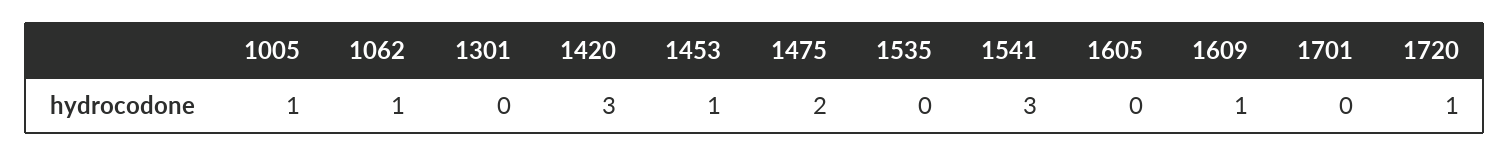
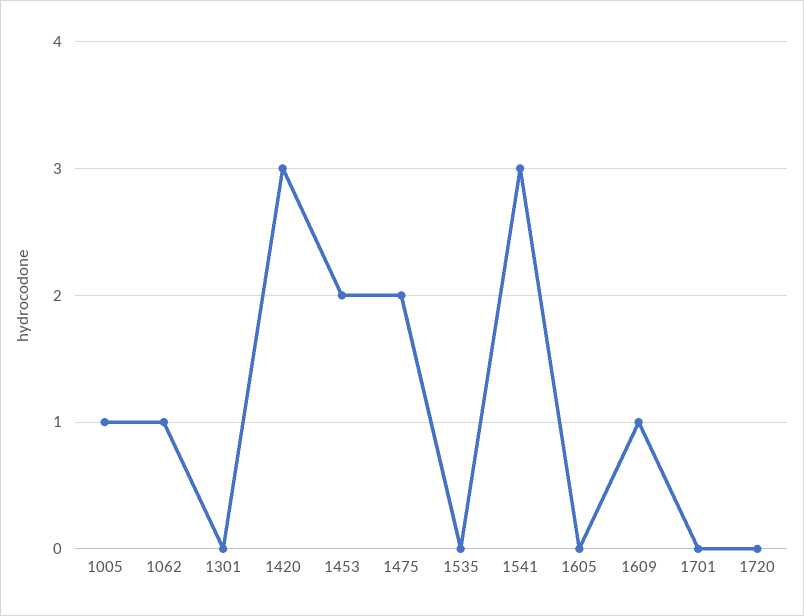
  {
    "1005": 1,
    "1062": 1,
    "1301": 0,
    "1420": 3,
-   "1453": 1,
+   "1453": 2,
    "1475": 2,
    "1535": 0,
    "1541": 3,
    "1605": 0,
    "1609": 1,
    "1701": 0,
-   "1720": 1
+   "1720": 0
  }

